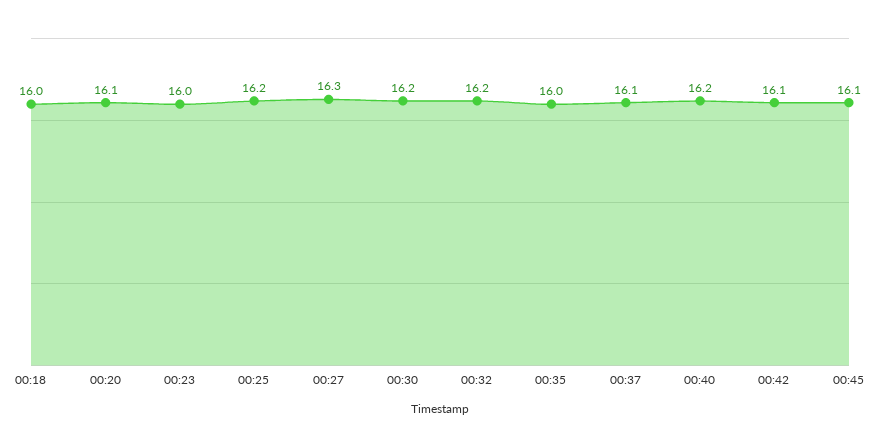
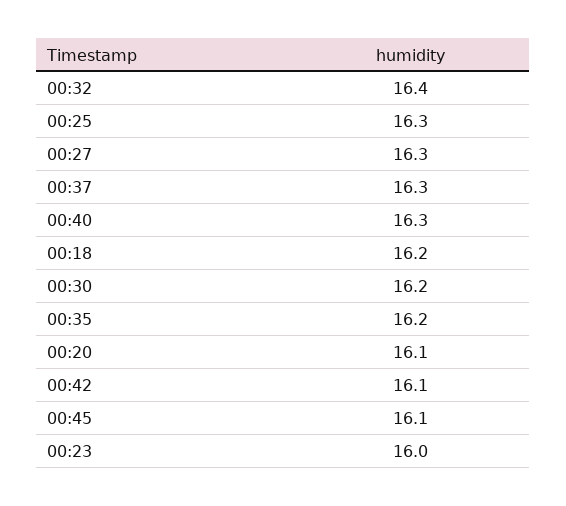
  {
-   "00:18": 16,
+   "00:18": 16.2,
    "00:20": 16.1,
    "00:23": 16,
-   "00:25": 16.2,
+   "00:25": 16.3,
    "00:27": 16.3,
    "00:30": 16.2,
-   "00:32": 16.2,
+   "00:32": 16.4,
-   "00:35": 16,
+   "00:35": 16.2,
-   "00:37": 16.1,
+   "00:37": 16.3,
-   "00:40": 16.2,
+   "00:40": 16.3,
    "00:42": 16.1,
    "00:45": 16.1
  }

